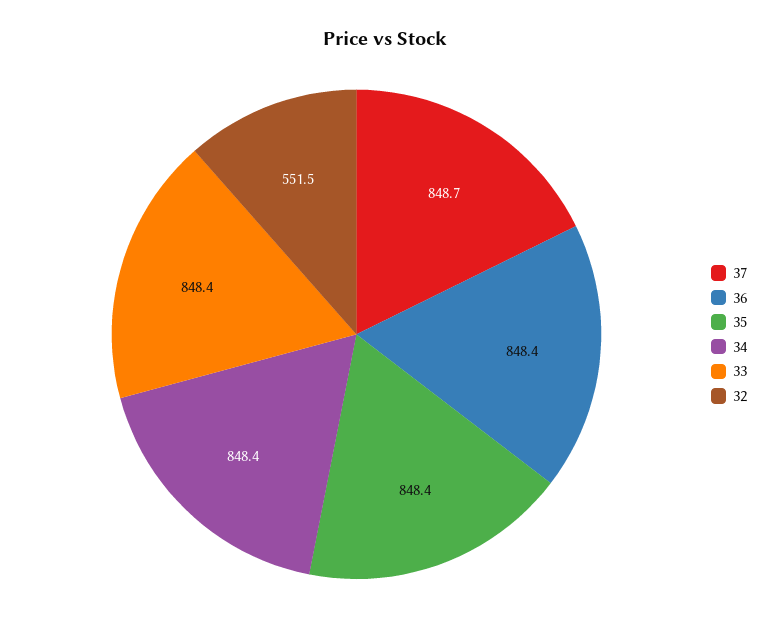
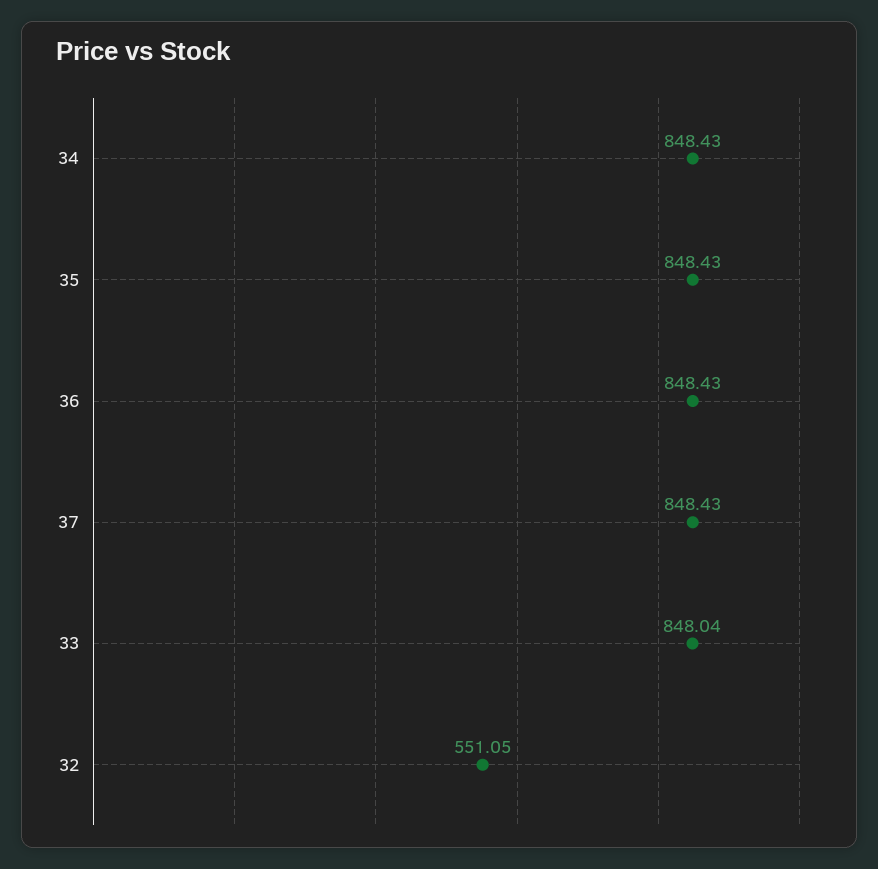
  {
-   "37": 848.7,
+   "37": 848.43,
    "36": 848.43,
    "35": 848.43,
    "34": 848.43,
-   "33": 848.4,
+   "33": 848.04,
-   "32": 551.5
+   "32": 551.05
  }

